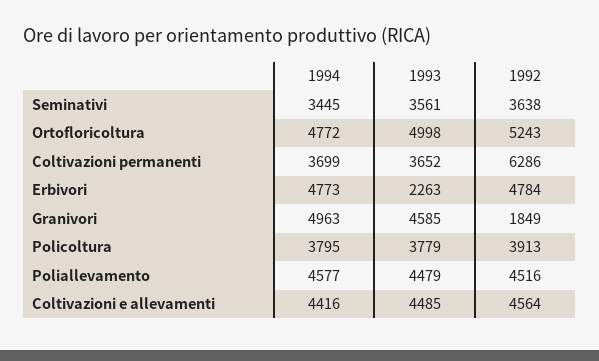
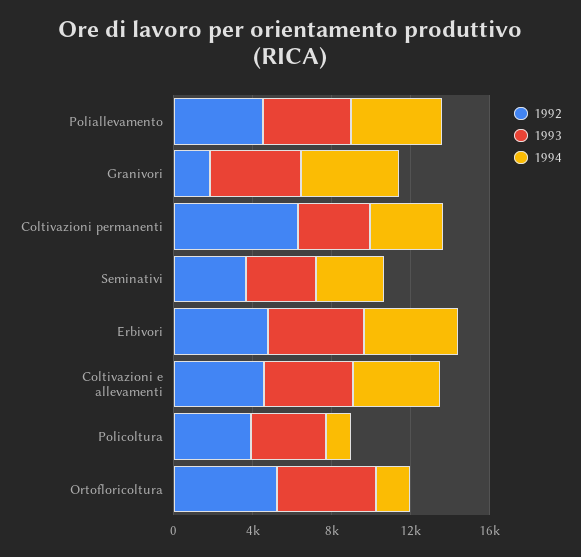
  {
    "1994": {
      "Seminativi": 3445,
-     "Ortofloricoltura": 4772,
+     "Ortofloricoltura": 2000,
      "Coltivazioni permanenti": 3699,
      "Erbivori": 4773,
      "Granivori": 4963,
-     "Policoltura": 3795,
+     "Policoltura": 1000,
      "Poliallevamento": 4577,
      "Coltivazioni e allevamenti": 4416
    },
    "1993": {
      "Seminativi": 3561,
      "Ortofloricoltura": 4998,
      "Coltivazioni permanenti": 3652,
-     "Erbivori": 2263,
+     "Erbivori": 5000,
      "Granivori": 4585,
      "Policoltura": 3779,
      "Poliallevamento": 4479,
      "Coltivazioni e allevamenti": 4485
    },
    "1992": {
      "Seminativi": 3638,
      "Ortofloricoltura": 5243,
      "Coltivazioni permanenti": 6286,
      "Erbivori": 4784,
      "Granivori": 1849,
      "Policoltura": 3913,
      "Poliallevamento": 4516,
      "Coltivazioni e allevamenti": 4564
    }
  }

